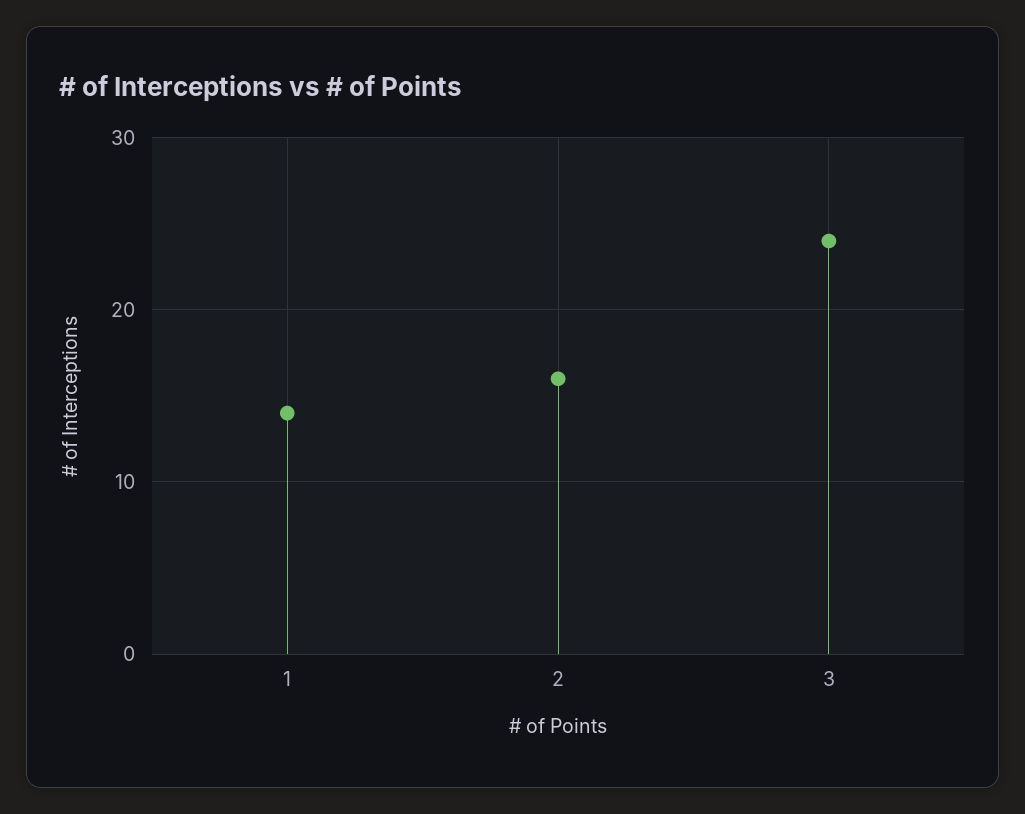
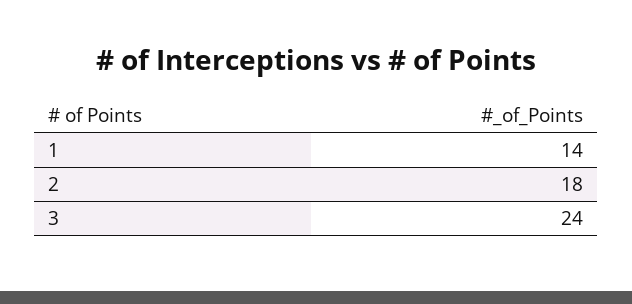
  {
    "1": 14,
-   "2": 16,
+   "2": 18,
    "3": 24
  }

